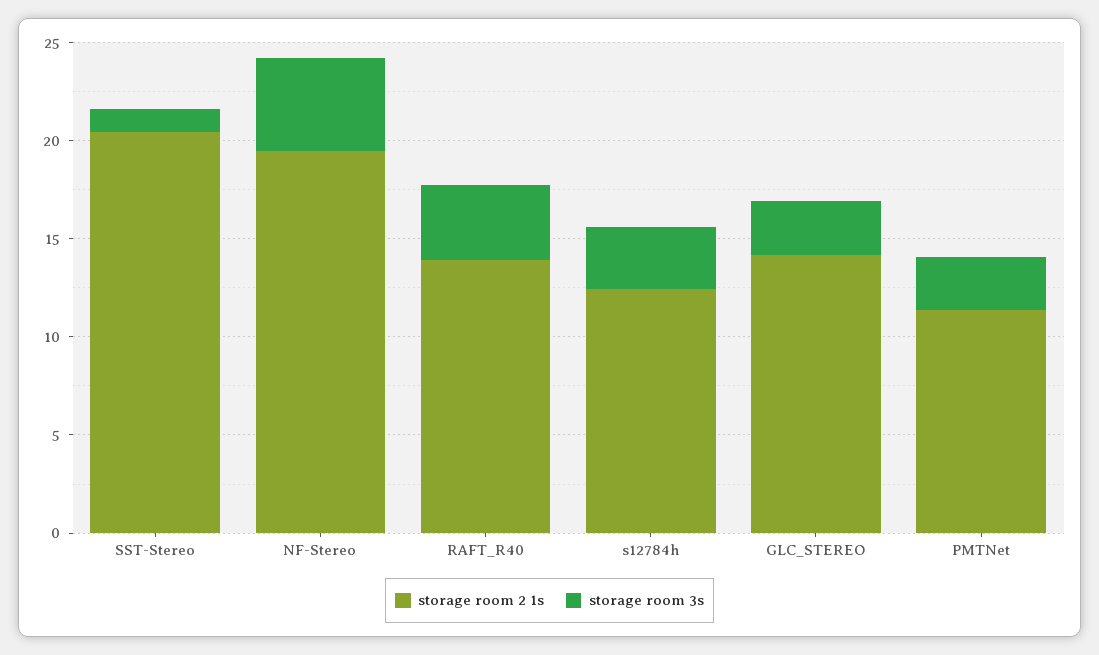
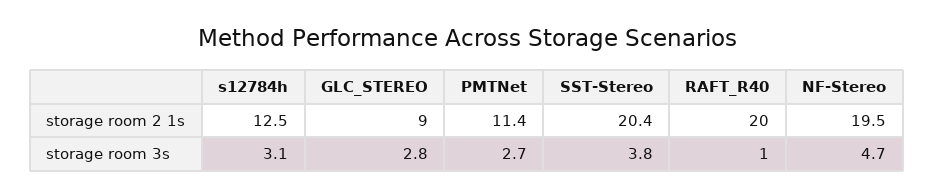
  {
    "storage room 2 1s": {
      "SST-Stereo": 20.4,
      "NF-Stereo": 19.5,
-     "RAFT_R40": 14,
+     "RAFT_R40": 20,
      "s12784h": 12.5,
-     "GLC_STEREO": 14,
+     "GLC_STEREO": 9,
      "PMTNet": 11.4
    },
    "storage room 3s": {
-     "SST-Stereo": 1,
+     "SST-Stereo": 3.8,
      "NF-Stereo": 4.7,
-     "RAFT_R40": 4,
+     "RAFT_R40": 1,
      "s12784h": 3.1,
      "GLC_STEREO": 2.8,
      "PMTNet": 2.7
    }
  }

